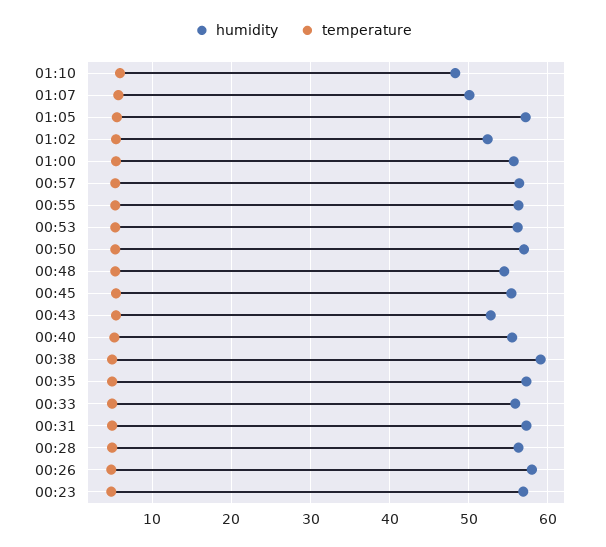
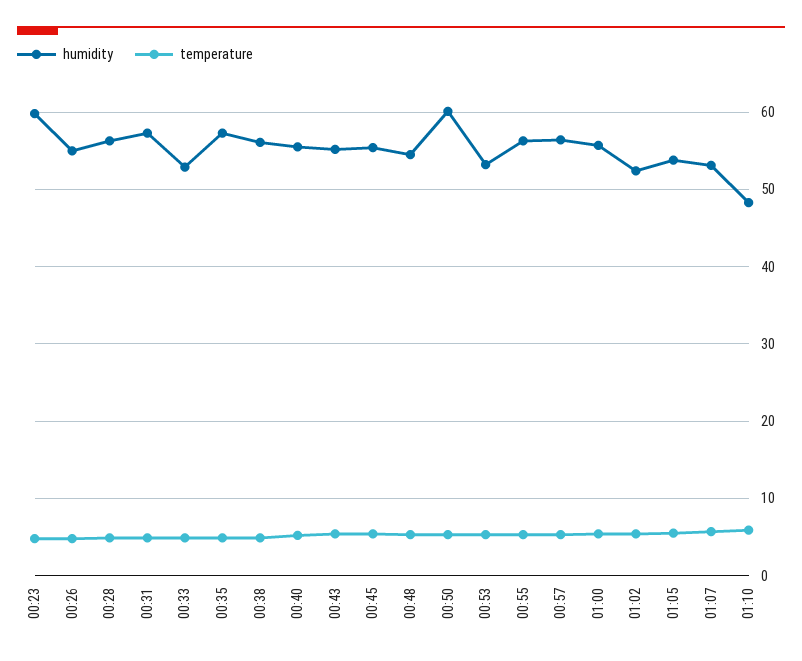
  {
    "humidity": {
      "01:10": 48,
-     "01:07": 50,
+     "01:07": 53,
-     "01:05": 57,
+     "01:05": 54,
      "01:02": 52,
      "01:00": 56,
      "00:57": 56,
      "00:55": 56,
-     "00:53": 56,
+     "00:53": 53,
-     "00:50": 57,
+     "00:50": 60,
      "00:48": 55,
      "00:45": 55,
-     "00:43": 53,
+     "00:43": 55,
      "00:40": 56,
-     "00:38": 59,
+     "00:38": 56,
      "00:35": 57,
-     "00:33": 56,
+     "00:33": 53,
      "00:31": 57,
      "00:28": 56,
-     "00:26": 58,
+     "00:26": 55,
-     "00:23": 57
+     "00:23": 60
    },
    "temperature": {
      "01:10": 6,
      "01:07": 6,
      "01:05": 6,
      "01:02": 5,
      "01:00": 5,
      "00:57": 5,
      "00:55": 5,
      "00:53": 5,
      "00:50": 5,
      "00:48": 5,
      "00:45": 5,
      "00:43": 5,
      "00:40": 5,
      "00:38": 5,
      "00:35": 5,
      "00:33": 5,
      "00:31": 5,
      "00:28": 5,
      "00:26": 5,
      "00:23": 5
    }
  }

